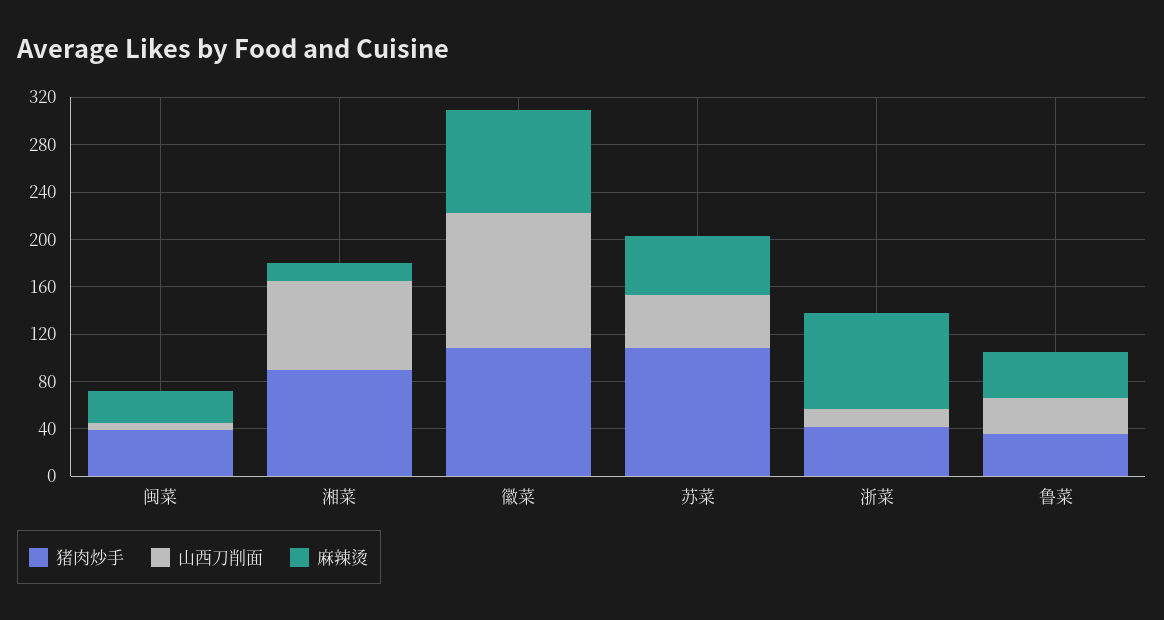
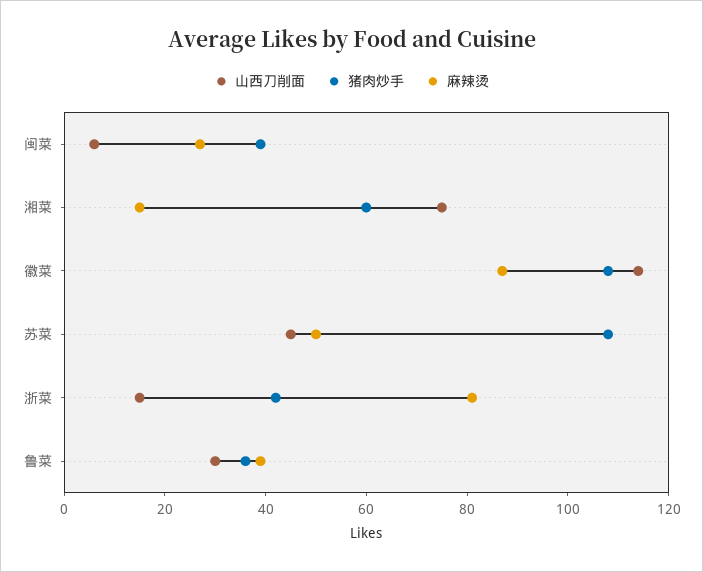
  {
    "猪肉炒手": {
      "闽菜": 40,
-     "湘菜": 90,
+     "湘菜": 60,
      "徽菜": 110,
      "苏菜": 110,
      "浙菜": 40,
      "鲁菜": 35
    },
    "山西刀削面": {
      "闽菜": 5,
      "湘菜": 75,
      "徽菜": 115,
      "苏菜": 45,
      "浙菜": 15,
      "鲁菜": 30
    },
    "麻辣烫": {
      "闽菜": 25,
      "湘菜": 15,
      "徽菜": 85,
      "苏菜": 50,
      "浙菜": 80,
      "鲁菜": 40
    }
  }

